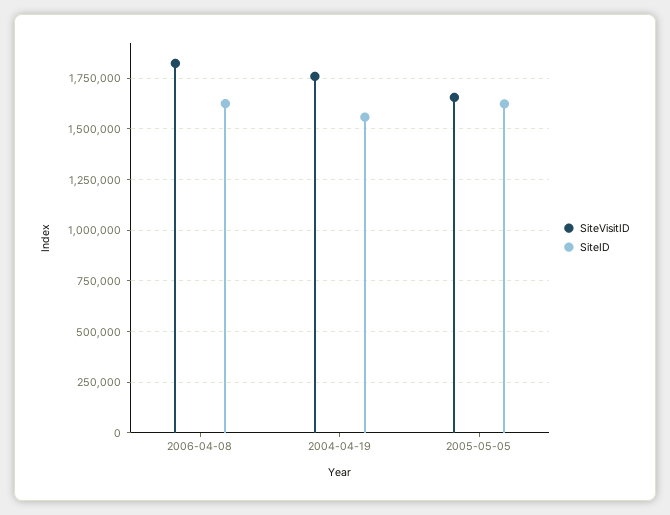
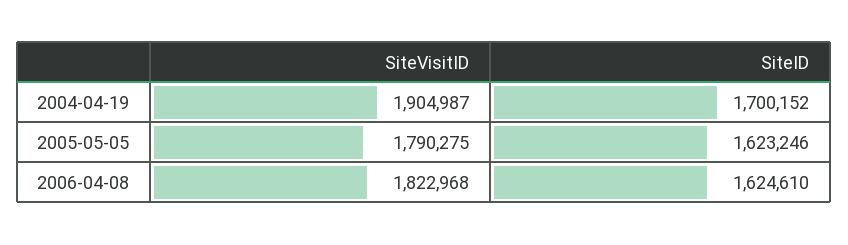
  {
    "SiteVisitID": {
      "2006-04-08": 1822968,
-     "2004-04-19": 1750000,
+     "2004-04-19": 1904987,
-     "2005-05-05": 1650000
+     "2005-05-05": 1790275
    },
    "SiteID": {
      "2006-04-08": 1624610,
-     "2004-04-19": 1550000,
+     "2004-04-19": 1700152,
      "2005-05-05": 1623246
    }
  }

